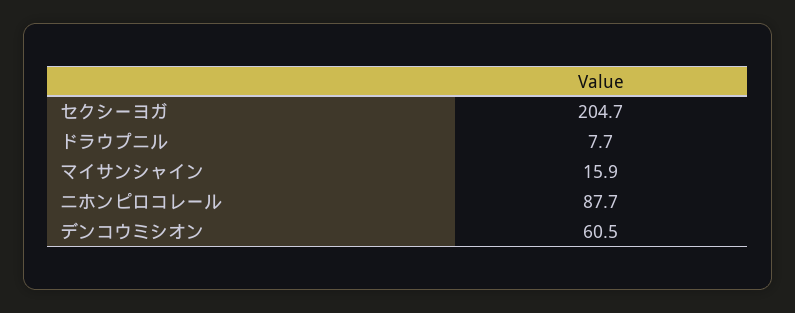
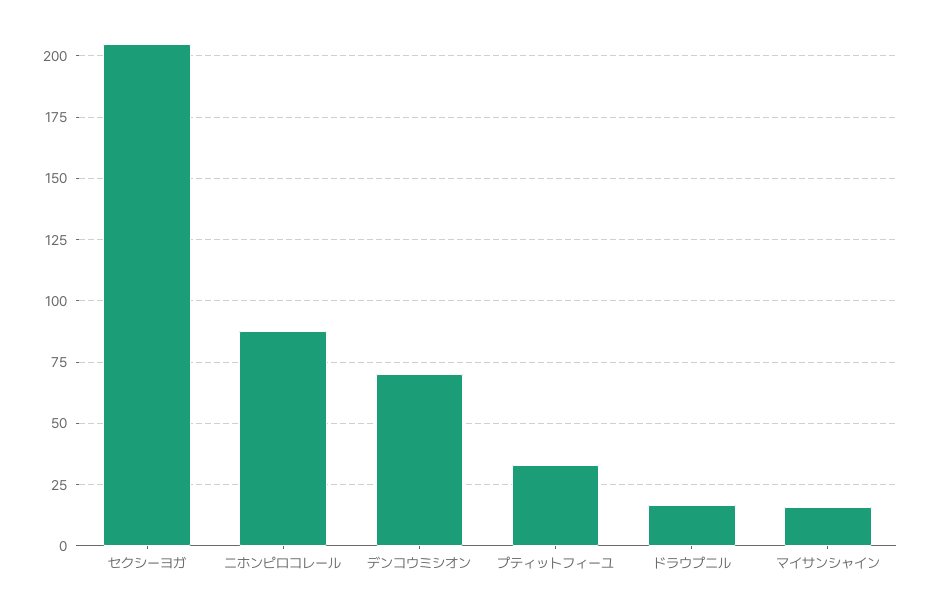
  {
    "セクシーヨガ": 204.7,
-   "ドラウプニル": 7.7,
+   "ドラウプニル": 17.5,
    "マイサンシャイン": 15.9,
    "ニホンピロコレール": 87.7,
-   "デンコウミシオン": 60.5
+   "デンコウミシオン": 70,
+   "プティットフィーユ": 32.5
  }

